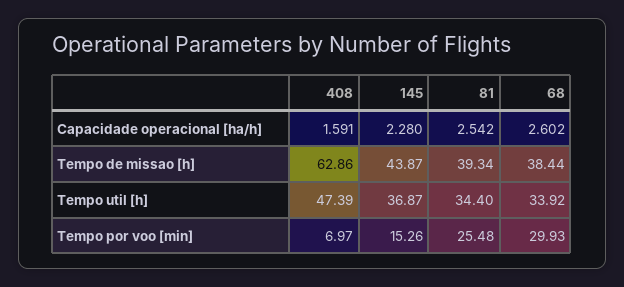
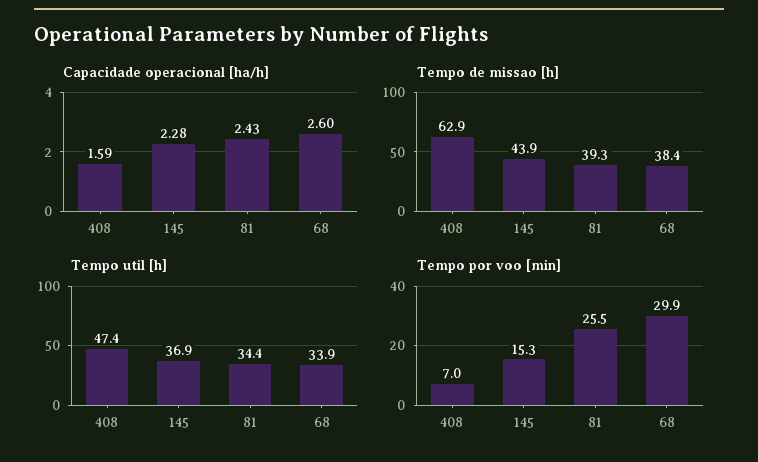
  {
    "Capacidade operacional [ha/h]": {
      "408": 1.591,
      "145": 2.28,
-     "81": 2.542,
+     "81": 2.43,
      "68": 2.602
    },
    "Tempo de missao [h]": {
      "408": 62.86,
      "145": 43.87,
      "81": 39.34,
      "68": 38.44
    },
    "Tempo util [h]": {
      "408": 47.39,
      "145": 36.87,
      "81": 34.4,
      "68": 33.92
    },
    "Tempo por voo [min]": {
      "408": 6.97,
      "145": 15.26,
      "81": 25.48,
      "68": 29.93
    }
  }

